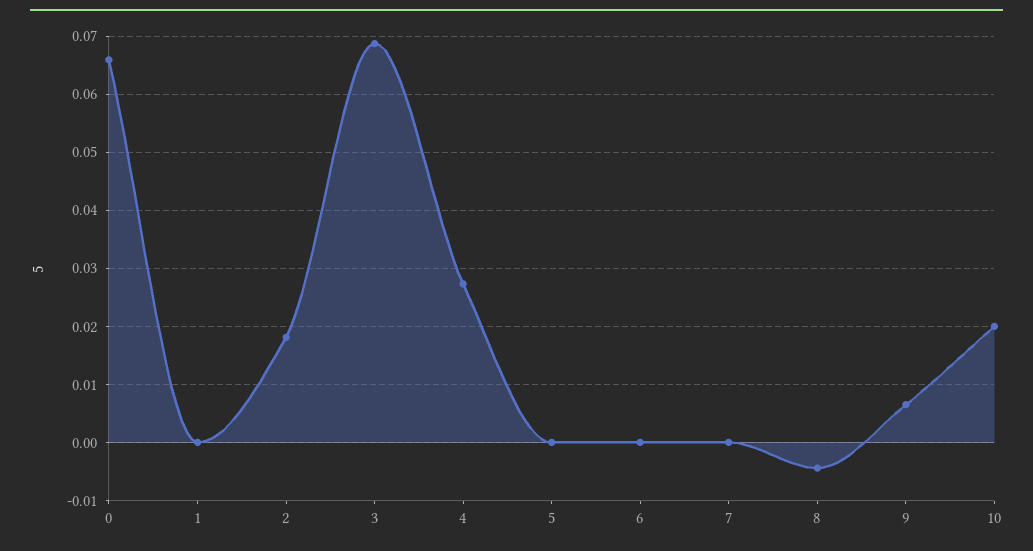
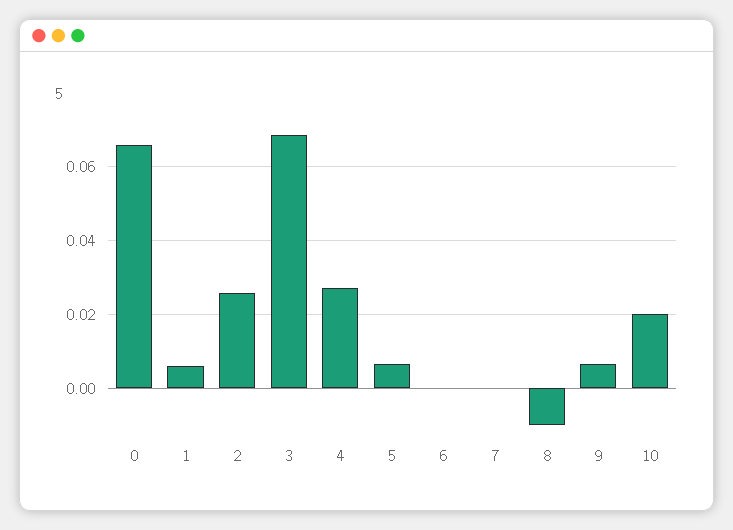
  {
    "0": 0.066,
-   "1": 0,
+   "1": 0.006,
-   "2": 0.018,
+   "2": 0.026,
    "3": 0.068,
    "4": 0.028,
-   "5": 0,
+   "5": 0.006,
    "6": 0,
    "7": 0,
-   "8": -0.004,
+   "8": -0.01,
    "9": 0.006,
    "10": 0.02
  }

